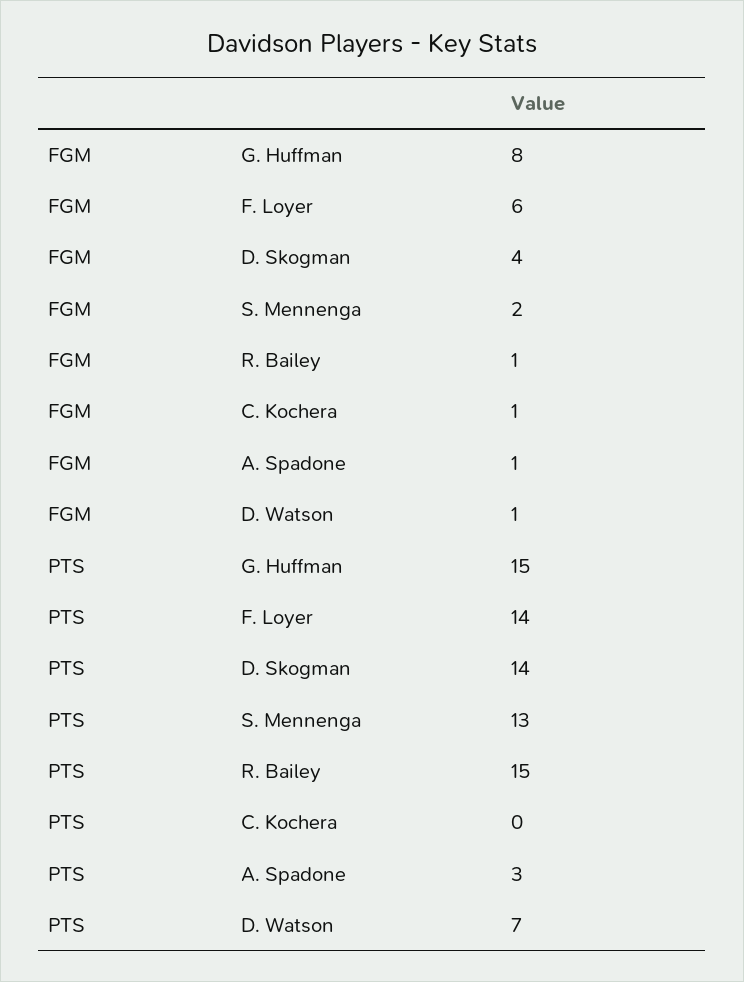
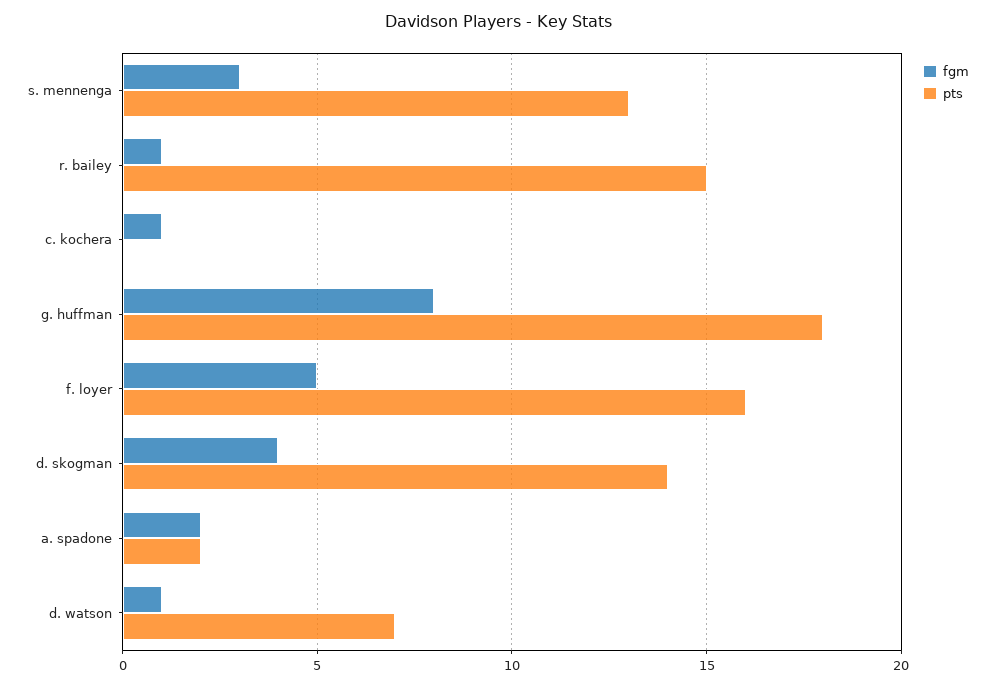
  {
    "FGM": {
      "G. Huffman": 8,
-     "F. Loyer": 6,
+     "F. Loyer": 5,
      "D. Skogman": 4,
-     "S. Mennenga": 2,
+     "S. Mennenga": 3,
      "R. Bailey": 1,
      "C. Kochera": 1,
-     "A. Spadone": 1,
+     "A. Spadone": 2,
      "D. Watson": 1
    },
    "PTS": {
-     "G. Huffman": 15,
+     "G. Huffman": 18,
-     "F. Loyer": 14,
+     "F. Loyer": 16,
      "D. Skogman": 14,
      "S. Mennenga": 13,
      "R. Bailey": 15,
      "C. Kochera": 0,
-     "A. Spadone": 3,
+     "A. Spadone": 2,
      "D. Watson": 7
    }
  }

